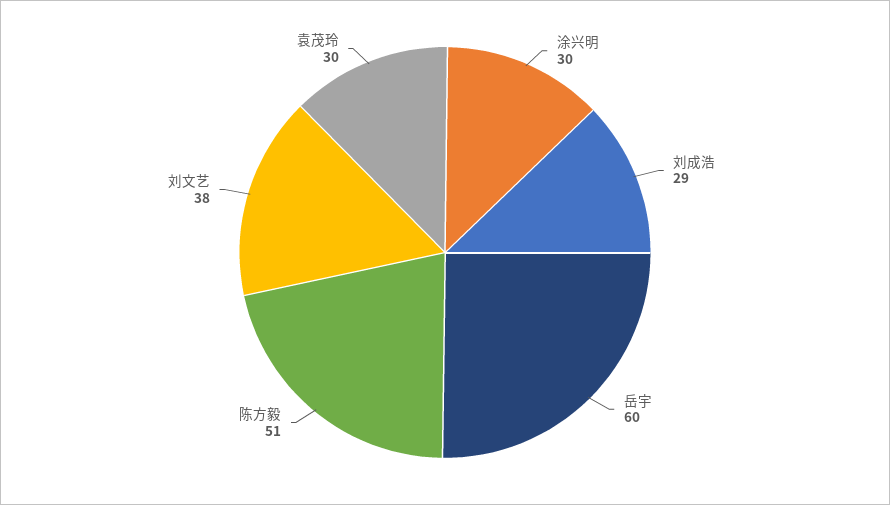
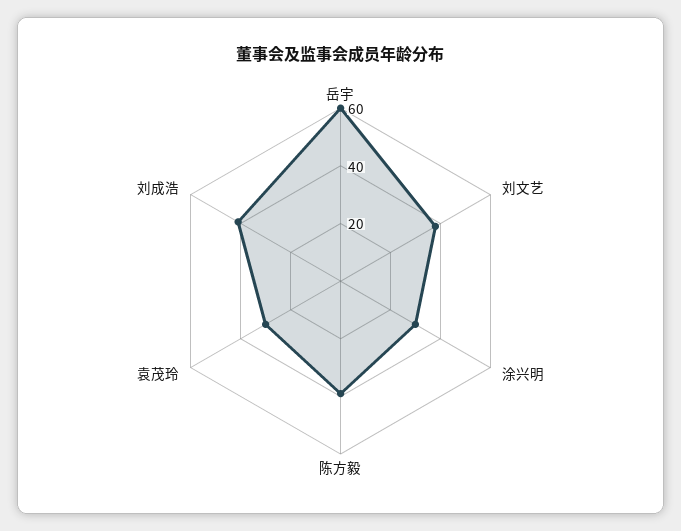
  {
    "涂兴明": 30,
-   "刘成浩": 29,
+   "刘成浩": 40,
    "岳宇": 60,
-   "陈方毅": 51,
+   "陈方毅": 40,
    "刘文艺": 38,
    "袁茂玲": 30
  }

